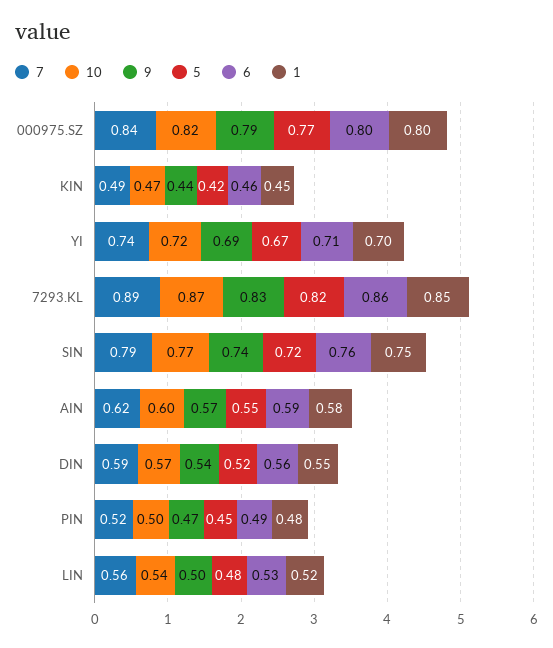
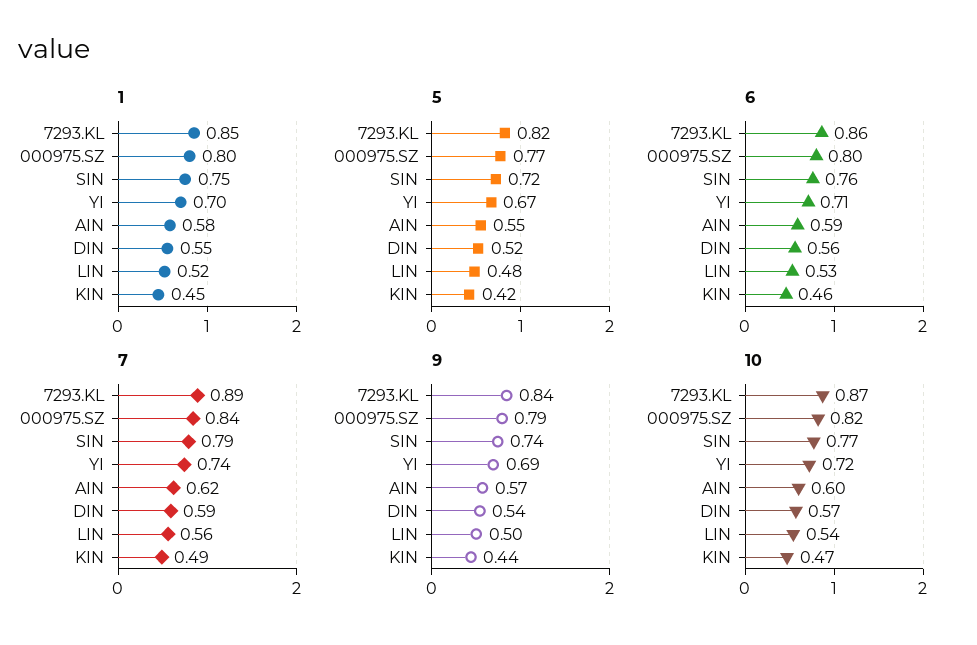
  {
    "7": {
      "000975.SZ": 0.84,
      "KIN": 0.49,
      "YI": 0.74,
      "7293.KL": 0.89,
      "SIN": 0.79,
      "AIN": 0.62,
      "DIN": 0.59,
-     "PIN": 0.52,
      "LIN": 0.56
    },
    "10": {
      "000975.SZ": 0.82,
      "KIN": 0.47,
      "YI": 0.72,
      "7293.KL": 0.87,
      "SIN": 0.77,
      "AIN": 0.6,
      "DIN": 0.57,
-     "PIN": 0.5,
      "LIN": 0.54
    },
    "9": {
      "000975.SZ": 0.79,
      "KIN": 0.44,
      "YI": 0.69,
-     "7293.KL": 0.83,
+     "7293.KL": 0.84,
      "SIN": 0.74,
      "AIN": 0.57,
      "DIN": 0.54,
-     "PIN": 0.47,
      "LIN": 0.5
    },
    "5": {
      "000975.SZ": 0.77,
      "KIN": 0.42,
      "YI": 0.67,
      "7293.KL": 0.82,
      "SIN": 0.72,
      "AIN": 0.55,
      "DIN": 0.52,
-     "PIN": 0.45,
      "LIN": 0.48
    },
    "6": {
      "000975.SZ": 0.8,
      "KIN": 0.46,
      "YI": 0.71,
      "7293.KL": 0.86,
      "SIN": 0.76,
      "AIN": 0.59,
      "DIN": 0.56,
-     "PIN": 0.49,
      "LIN": 0.53
    },
    "1": {
      "000975.SZ": 0.8,
      "KIN": 0.45,
      "YI": 0.7,
      "7293.KL": 0.85,
      "SIN": 0.75,
      "AIN": 0.58,
      "DIN": 0.55,
-     "PIN": 0.48,
      "LIN": 0.52
    }
  }

